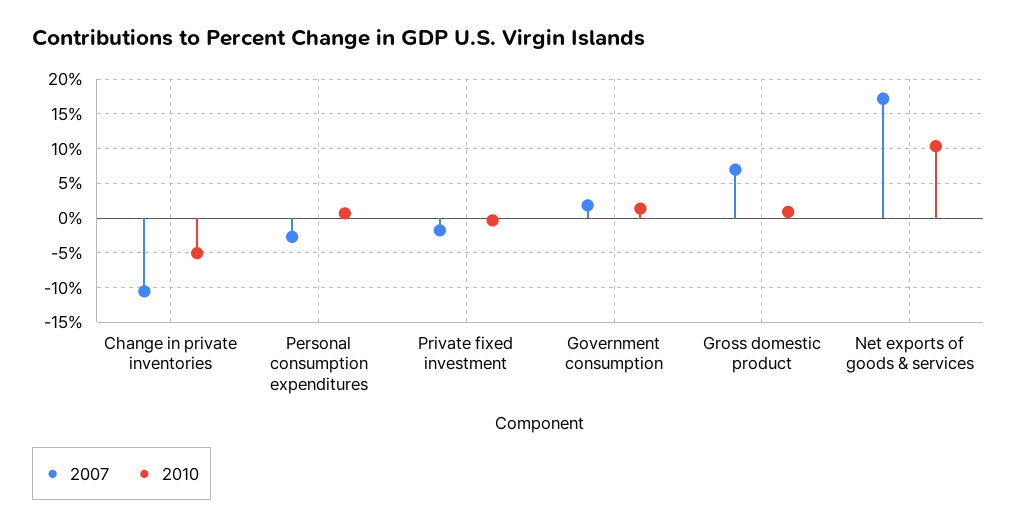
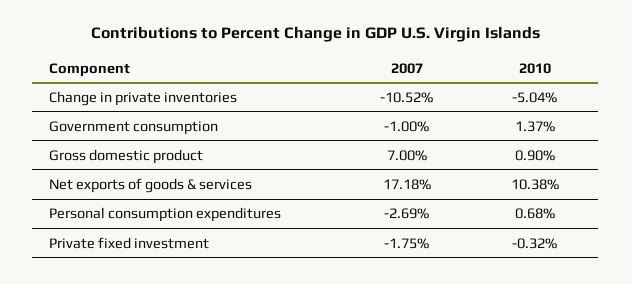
  {
    "2007": {
      "Change in private inventories": -10.52,
      "Personal consumption expenditures": -2.69,
      "Private fixed investment": -1.75,
-     "Government consumption": 2,
+     "Government consumption": -1,
      "Gross domestic product": 7,
      "Net exports of goods & services": 17.18
    },
    "2010": {
      "Change in private inventories": -5.04,
      "Personal consumption expenditures": 0.68,
      "Private fixed investment": -0.32,
      "Government consumption": 1.37,
      "Gross domestic product": 0.9,
      "Net exports of goods & services": 10.38
    }
  }

